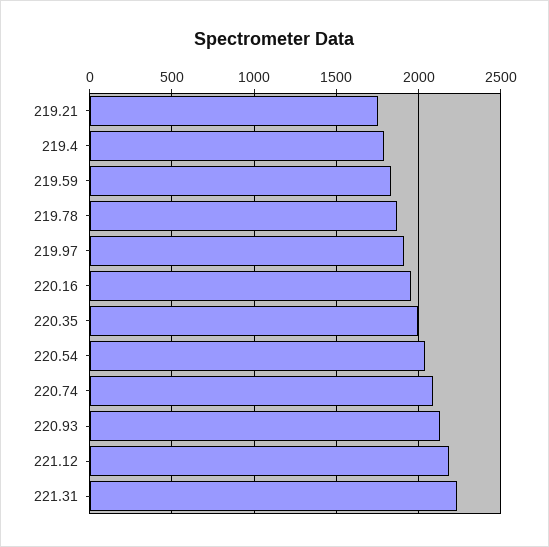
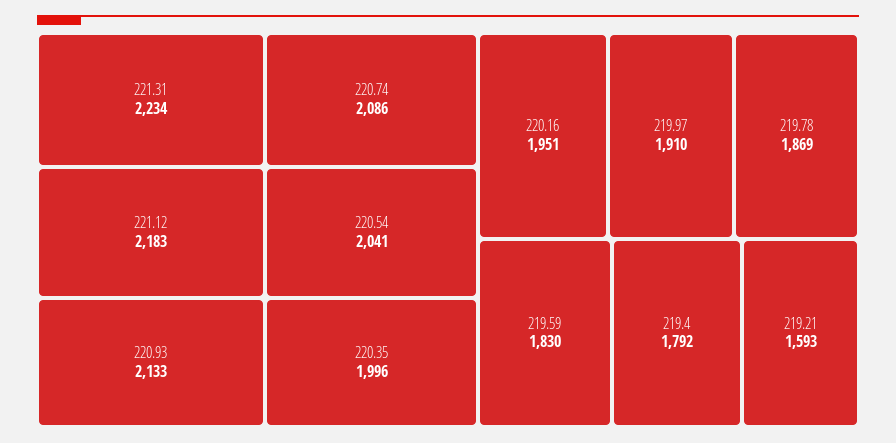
  {
-   "219.21": 1750,
+   "219.21": 1593,
    "219.4": 1792,
    "219.59": 1830,
    "219.78": 1869,
    "219.97": 1910,
    "220.16": 1951,
    "220.35": 1996,
    "220.54": 2041,
    "220.74": 2086,
    "220.93": 2133,
    "221.12": 2183,
    "221.31": 2234
  }

